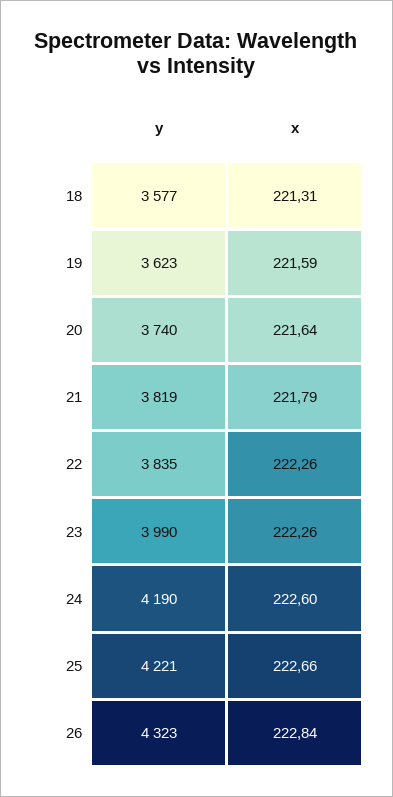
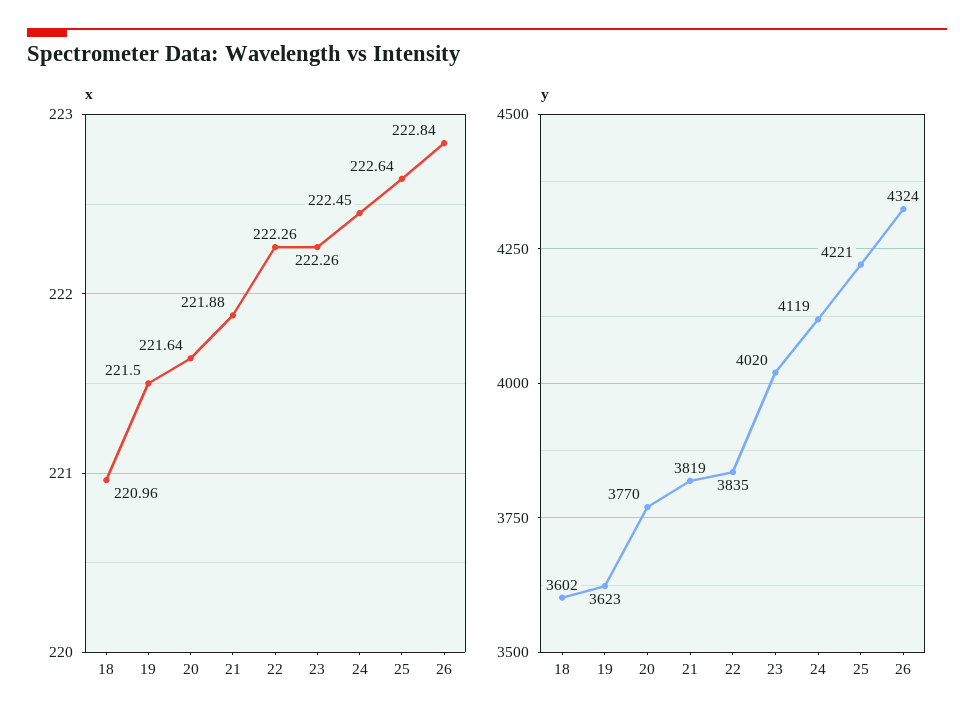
  {
    "y": {
-     "18": 3577,
+     "18": 3602,
      "19": 3623,
-     "20": 3740,
+     "20": 3770,
      "21": 3819,
      "22": 3835,
-     "23": 3990,
+     "23": 4020,
-     "24": 4190,
+     "24": 4119,
      "25": 4221,
-     "26": 4323
+     "26": 4324
    },
    "x": {
-     "18": 221.31,
+     "18": 220.96,
-     "19": 221.59,
+     "19": 221.5,
      "20": 221.64,
-     "21": 221.79,
+     "21": 221.88,
      "22": 222.26,
      "23": 222.26,
-     "24": 222.6,
+     "24": 222.45,
-     "25": 222.66,
+     "25": 222.64,
      "26": 222.84
    }
  }

